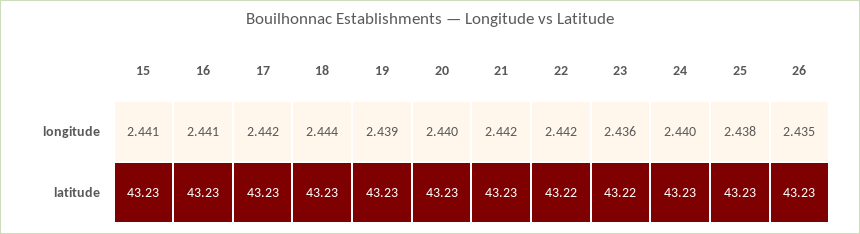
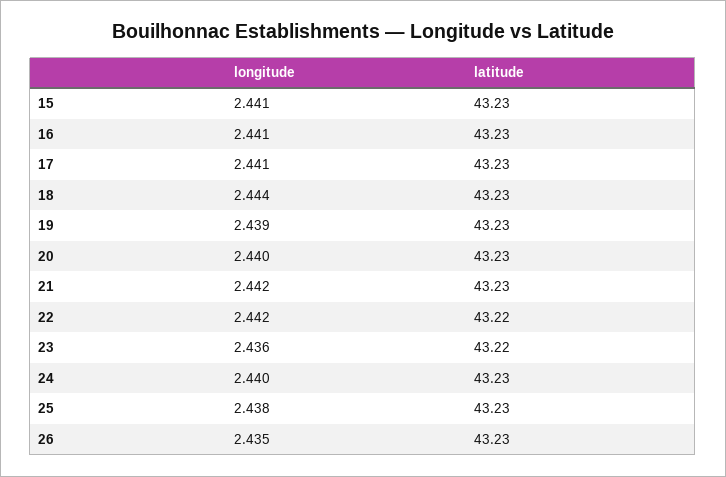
  {
    "15": {
      "longitude": 2.441,
      "latitude": 43.23
    },
    "16": {
      "longitude": 2.441,
      "latitude": 43.23
    },
    "17": {
-     "longitude": 2.442,
+     "longitude": 2.441,
      "latitude": 43.23
    },
    "18": {
      "longitude": 2.444,
      "latitude": 43.23
    },
    "19": {
      "longitude": 2.439,
      "latitude": 43.23
    },
    "20": {
      "longitude": 2.44,
      "latitude": 43.23
    },
    "21": {
      "longitude": 2.442,
      "latitude": 43.23
    },
    "22": {
      "longitude": 2.442,
      "latitude": 43.22
    },
    "23": {
      "longitude": 2.436,
      "latitude": 43.22
    },
    "24": {
      "longitude": 2.44,
      "latitude": 43.23
    },
    "25": {
      "longitude": 2.438,
      "latitude": 43.23
    },
    "26": {
      "longitude": 2.435,
      "latitude": 43.23
    }
  }

